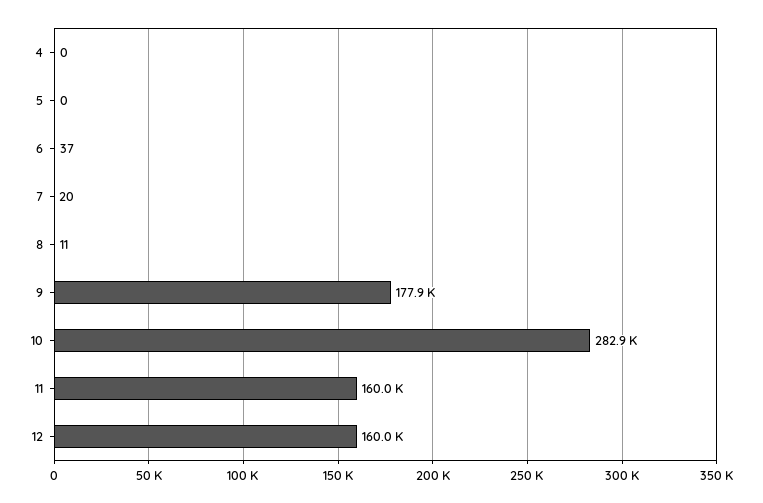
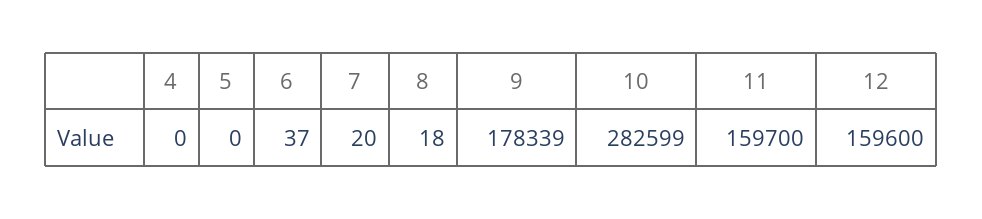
  {
    "4": 0,
    "5": 0,
    "6": 37,
    "7": 20,
-   "8": 11,
+   "8": 18,
-   "9": 177900,
+   "9": 178339,
-   "10": 282900,
+   "10": 282599,
-   "11": 160000,
+   "11": 159700,
-   "12": 160000
+   "12": 159600
  }

